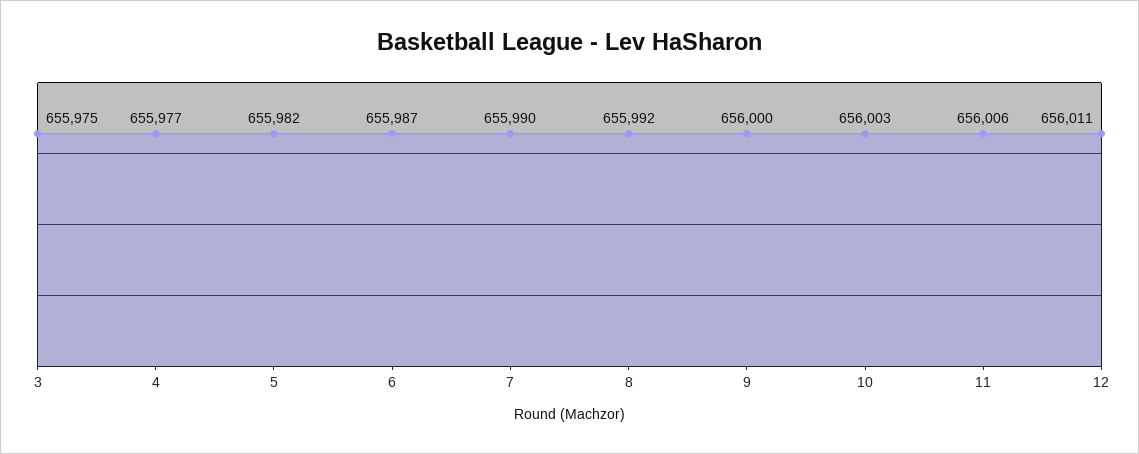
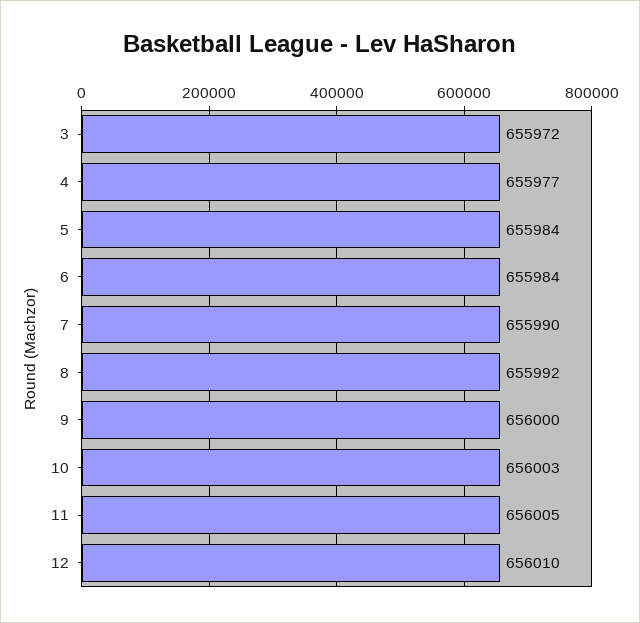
  {
-   "3": 655975,
+   "3": 655972,
    "4": 655977,
-   "5": 655982,
+   "5": 655984,
-   "6": 655987,
+   "6": 655984,
    "7": 655990,
    "8": 655992,
    "9": 656000,
    "10": 656003,
-   "11": 656006,
+   "11": 656005,
-   "12": 656011
+   "12": 656010
  }

